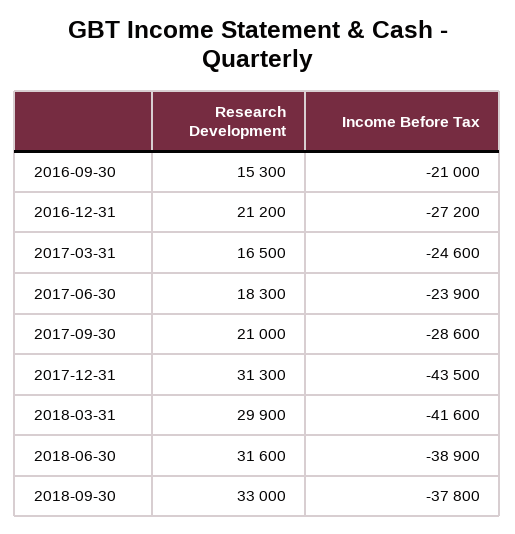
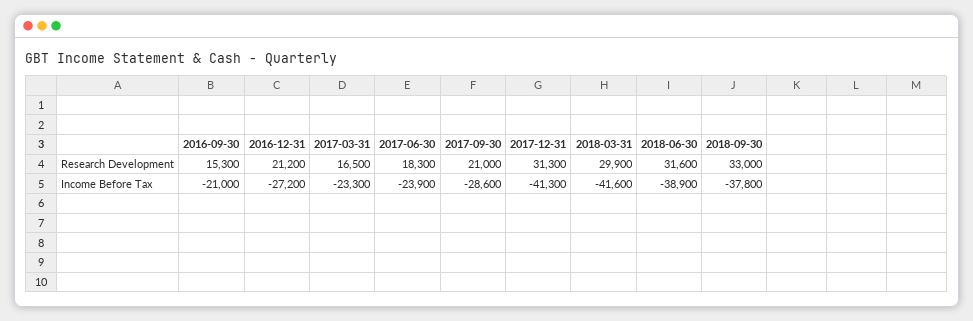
  {
    "Research Development": {
      "2016-09-30": 15300,
      "2016-12-31": 21200,
      "2017-03-31": 16500,
      "2017-06-30": 18300,
      "2017-09-30": 21000,
      "2017-12-31": 31300,
      "2018-03-31": 29900,
      "2018-06-30": 31600,
      "2018-09-30": 33000
    },
    "Income Before Tax": {
      "2016-09-30": -21000,
      "2016-12-31": -27200,
-     "2017-03-31": -24600,
+     "2017-03-31": -23300,
      "2017-06-30": -23900,
      "2017-09-30": -28600,
-     "2017-12-31": -43500,
+     "2017-12-31": -41300,
      "2018-03-31": -41600,
      "2018-06-30": -38900,
      "2018-09-30": -37800
    }
  }

